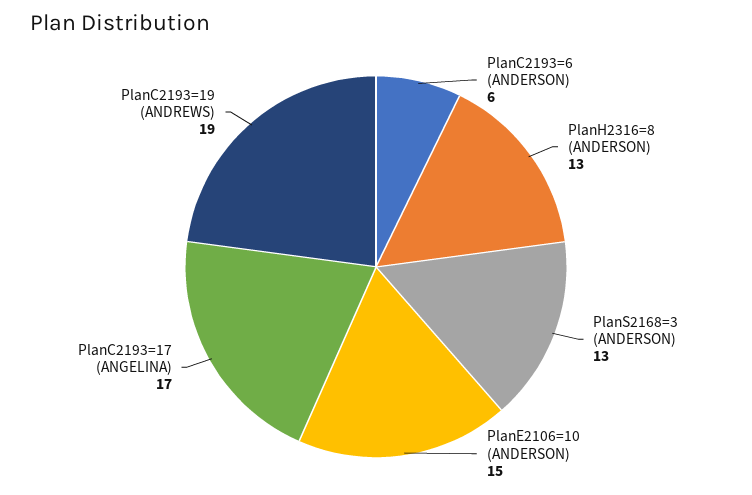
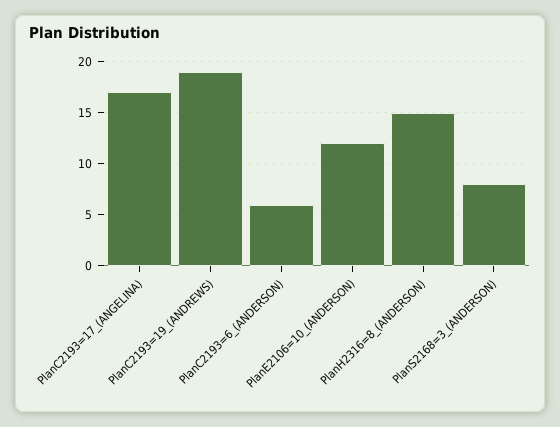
  {
    "PlanC2193=6 (ANDERSON)": 6,
-   "PlanH2316=8 (ANDERSON)": 13,
+   "PlanH2316=8 (ANDERSON)": 15,
-   "PlanS2168=3 (ANDERSON)": 13,
+   "PlanS2168=3 (ANDERSON)": 8,
-   "PlanE2106=10 (ANDERSON)": 15,
+   "PlanE2106=10 (ANDERSON)": 12,
    "PlanC2193=17 (ANGELINA)": 17,
    "PlanC2193=19 (ANDREWS)": 19
  }

